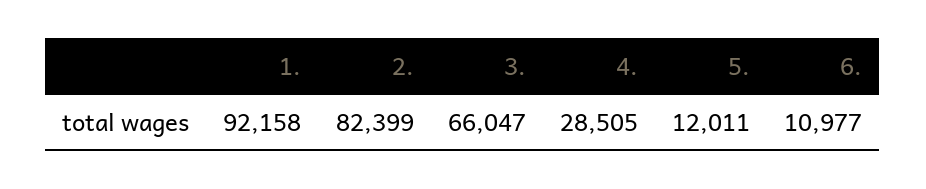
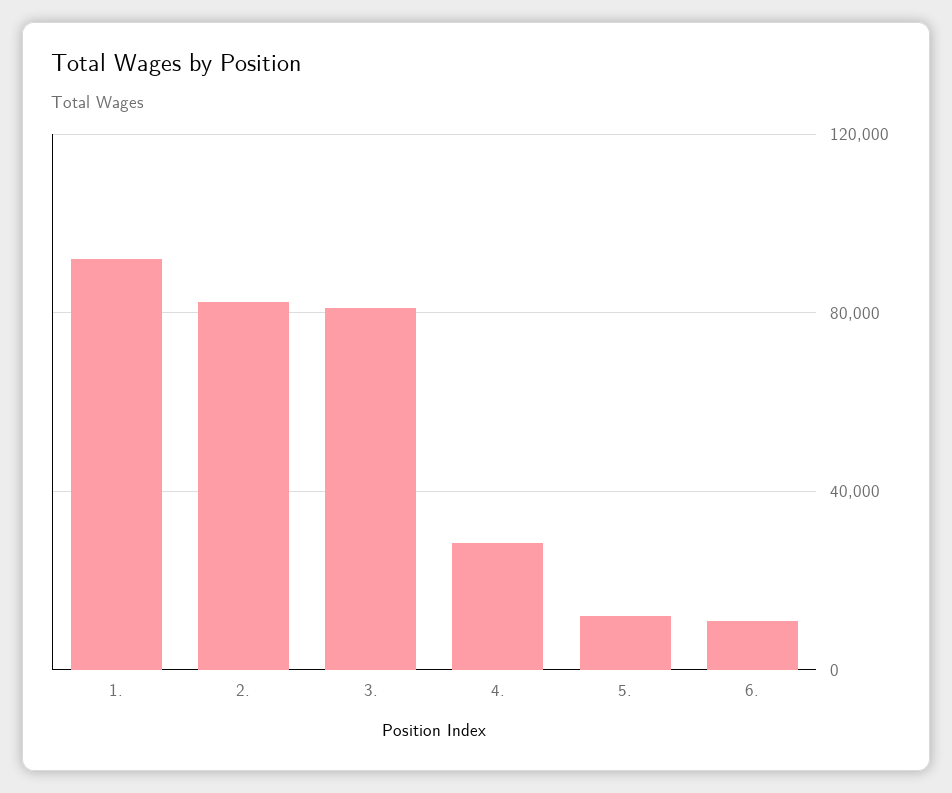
  {
    "1.": 92158,
    "2.": 82399,
-   "3.": 66047,
+   "3.": 80000,
    "4.": 28505,
    "5.": 12011,
    "6.": 10977
  }

